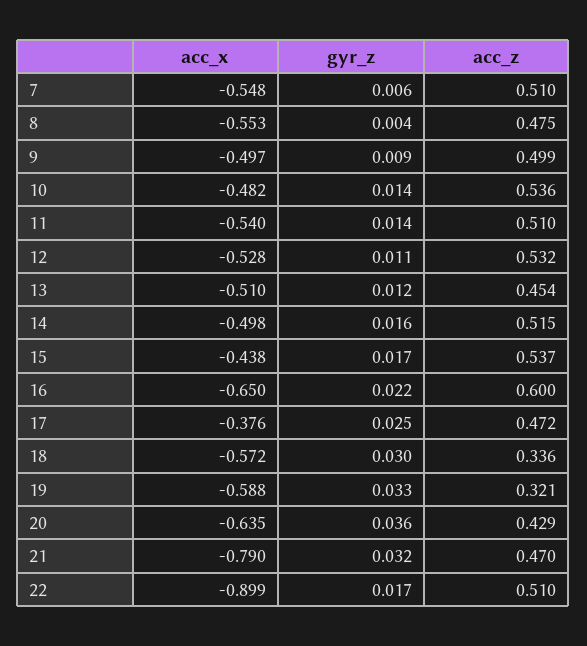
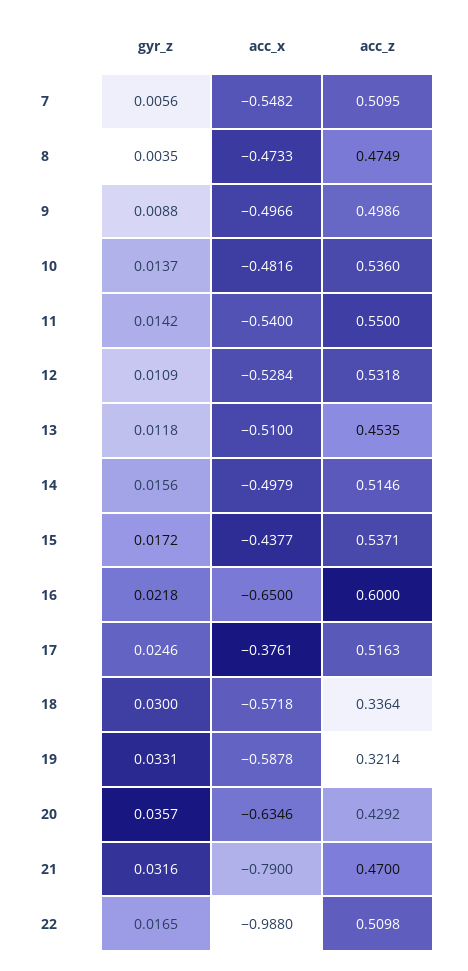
  {
    "acc_x": {
      "7": -0.5482,
-     "8": -0.553,
+     "8": -0.4733,
      "9": -0.4966,
      "10": -0.4816,
      "11": -0.54,
      "12": -0.5284,
      "13": -0.51,
      "14": -0.4979,
      "15": -0.4377,
      "16": -0.65,
      "17": -0.3761,
      "18": -0.5718,
      "19": -0.5878,
      "20": -0.6346,
      "21": -0.79,
-     "22": -0.899
+     "22": -0.988
    },
    "gyr_z": {
      "7": 0.0056,
      "8": 0.0035,
      "9": 0.0088,
      "10": 0.0137,
      "11": 0.0142,
      "12": 0.0109,
      "13": 0.0118,
      "14": 0.0156,
      "15": 0.0172,
      "16": 0.0218,
      "17": 0.0246,
      "18": 0.03,
      "19": 0.0331,
      "20": 0.0357,
      "21": 0.0316,
      "22": 0.0165
    },
    "acc_z": {
      "7": 0.5095,
      "8": 0.4749,
      "9": 0.4986,
      "10": 0.536,
-     "11": 0.51,
+     "11": 0.55,
      "12": 0.5318,
      "13": 0.4535,
      "14": 0.5146,
      "15": 0.5371,
      "16": 0.6,
-     "17": 0.472,
+     "17": 0.5163,
      "18": 0.3364,
      "19": 0.3214,
      "20": 0.4292,
      "21": 0.47,
      "22": 0.5098
    }
  }

